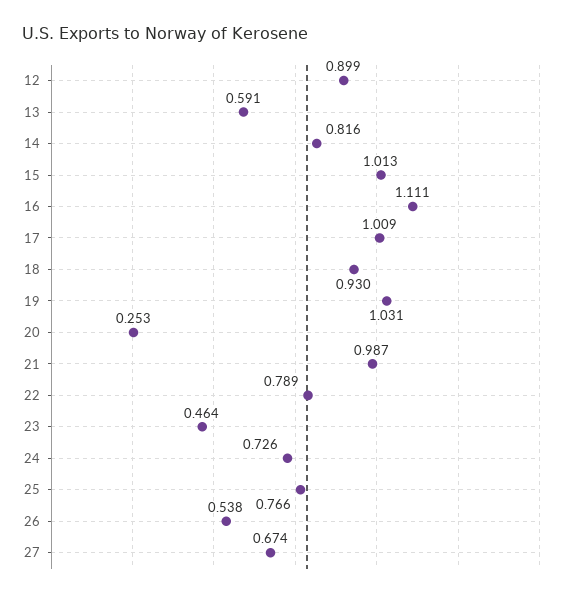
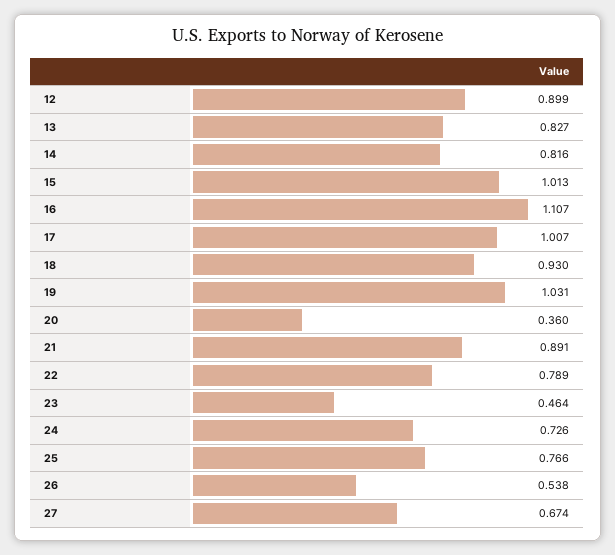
  {
    "12": 0.899,
-   "13": 0.591,
+   "13": 0.827,
    "14": 0.816,
    "15": 1.013,
-   "16": 1.111,
+   "16": 1.107,
-   "17": 1.009,
+   "17": 1.007,
    "18": 0.93,
    "19": 1.031,
-   "20": 0.253,
+   "20": 0.36,
-   "21": 0.987,
+   "21": 0.891,
    "22": 0.789,
    "23": 0.464,
    "24": 0.726,
    "25": 0.766,
    "26": 0.538,
    "27": 0.674
  }

